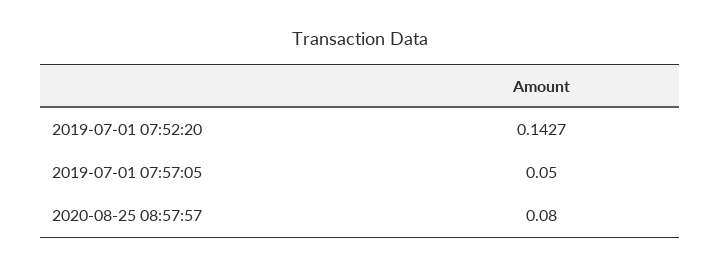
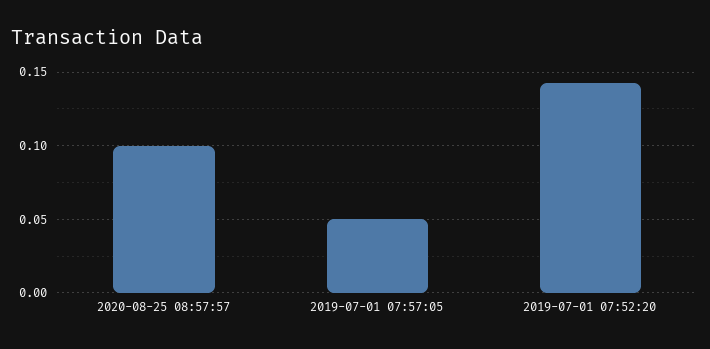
  {
    "2019-07-01 07:52:20": 0.1427,
    "2019-07-01 07:57:05": 0.05,
-   "2020-08-25 08:57:57": 0.08
+   "2020-08-25 08:57:57": 0.1
  }

